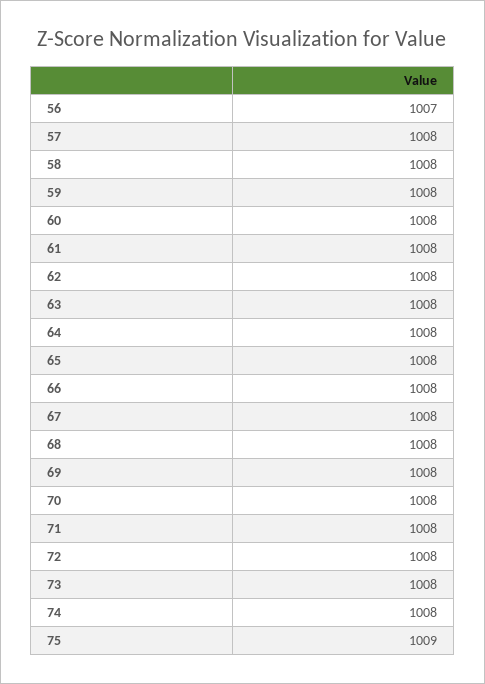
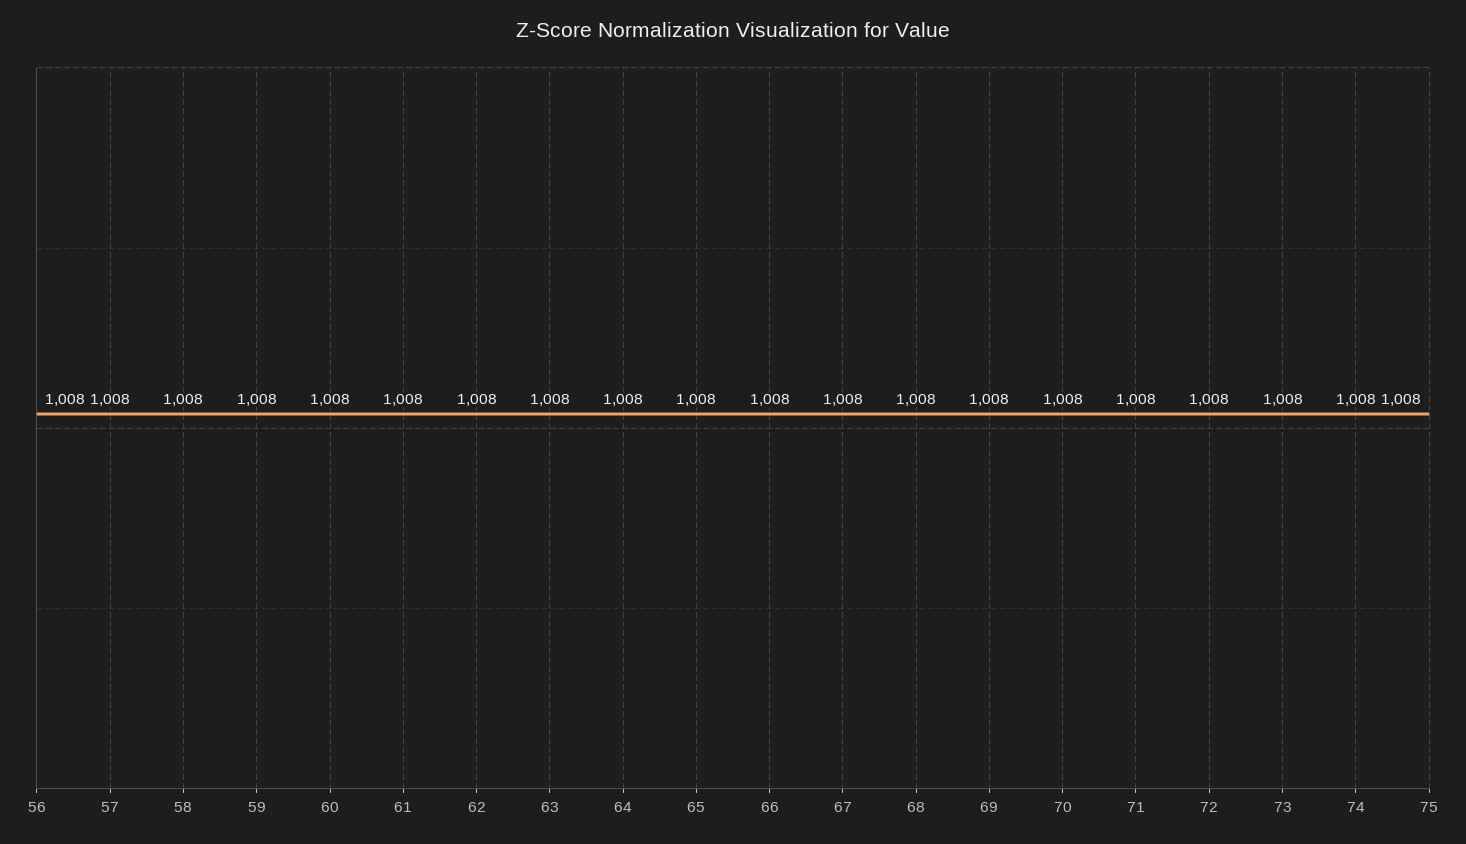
  {
-   "56": 1007,
+   "56": 1008,
    "57": 1008,
    "58": 1008,
    "59": 1008,
    "60": 1008,
    "61": 1008,
    "62": 1008,
    "63": 1008,
    "64": 1008,
    "65": 1008,
    "66": 1008,
    "67": 1008,
    "68": 1008,
    "69": 1008,
    "70": 1008,
    "71": 1008,
    "72": 1008,
    "73": 1008,
    "74": 1008,
-   "75": 1009
+   "75": 1008
  }

